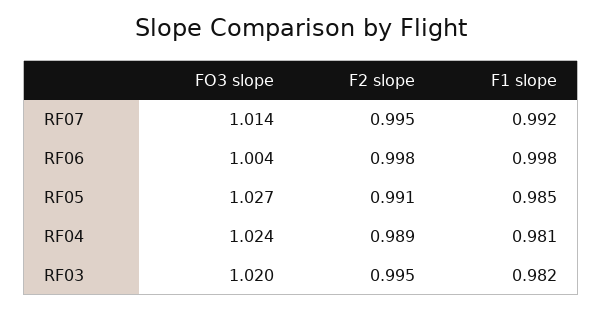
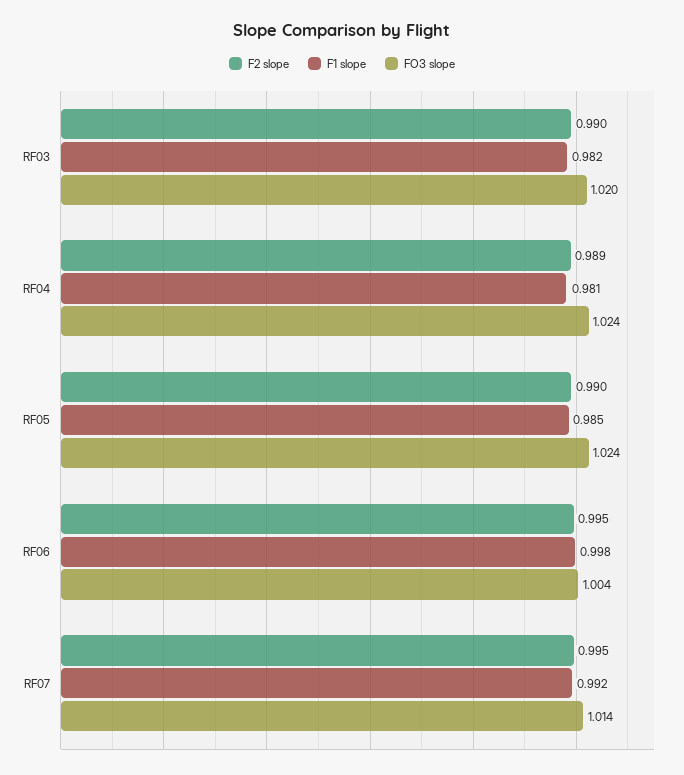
  {
    "FO3 slope": {
      "RF07": 1.014,
      "RF06": 1.004,
-     "RF05": 1.027,
+     "RF05": 1.024,
      "RF04": 1.024,
      "RF03": 1.02
    },
    "F2 slope": {
      "RF07": 0.995,
-     "RF06": 0.998,
+     "RF06": 0.995,
-     "RF05": 0.991,
+     "RF05": 0.99,
      "RF04": 0.989,
-     "RF03": 0.995
+     "RF03": 0.99
    },
    "F1 slope": {
      "RF07": 0.992,
      "RF06": 0.998,
      "RF05": 0.985,
      "RF04": 0.981,
      "RF03": 0.982
    }
  }

